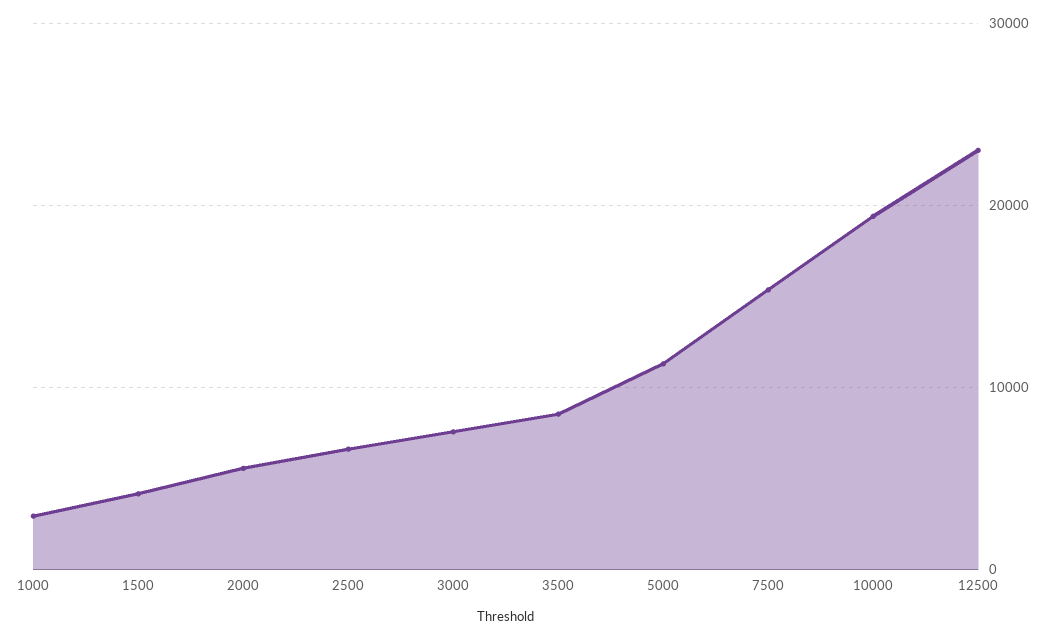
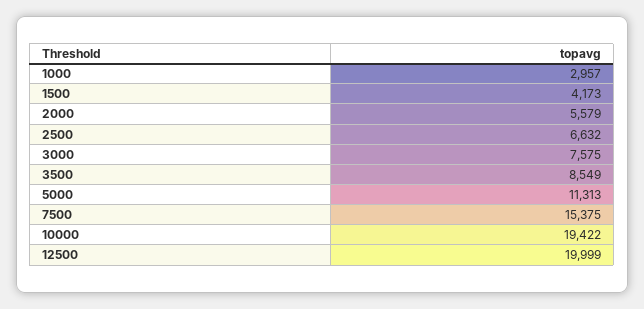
  {
    "1000": 2957,
    "1500": 4173,
    "2000": 5579,
    "2500": 6632,
    "3000": 7575,
    "3500": 8549,
    "5000": 11313,
    "7500": 15375,
    "10000": 19422,
-   "12500": 23000
+   "12500": 19999
  }

